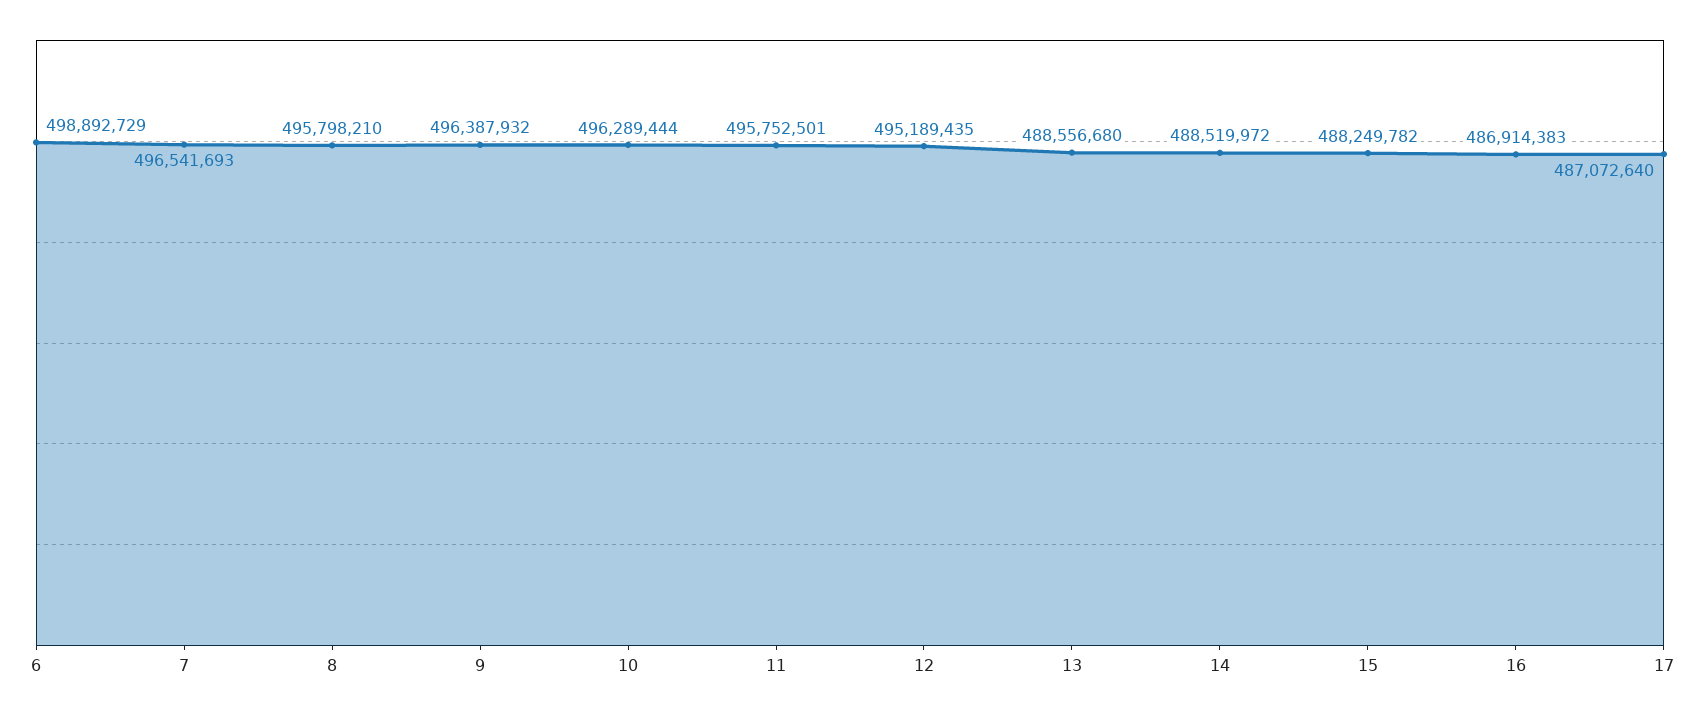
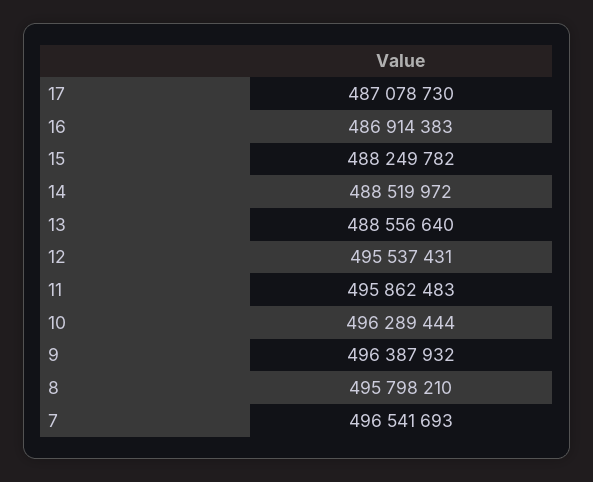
  {
-   "6": 498892729,
    "7": 496541693,
    "8": 495798210,
    "9": 496387932,
    "10": 496289444,
-   "11": 495752501,
+   "11": 495862483,
-   "12": 495189435,
+   "12": 495537431,
-   "13": 488556680,
+   "13": 488556640,
    "14": 488519972,
    "15": 488249782,
    "16": 486914383,
-   "17": 487072640
+   "17": 487078730
  }

